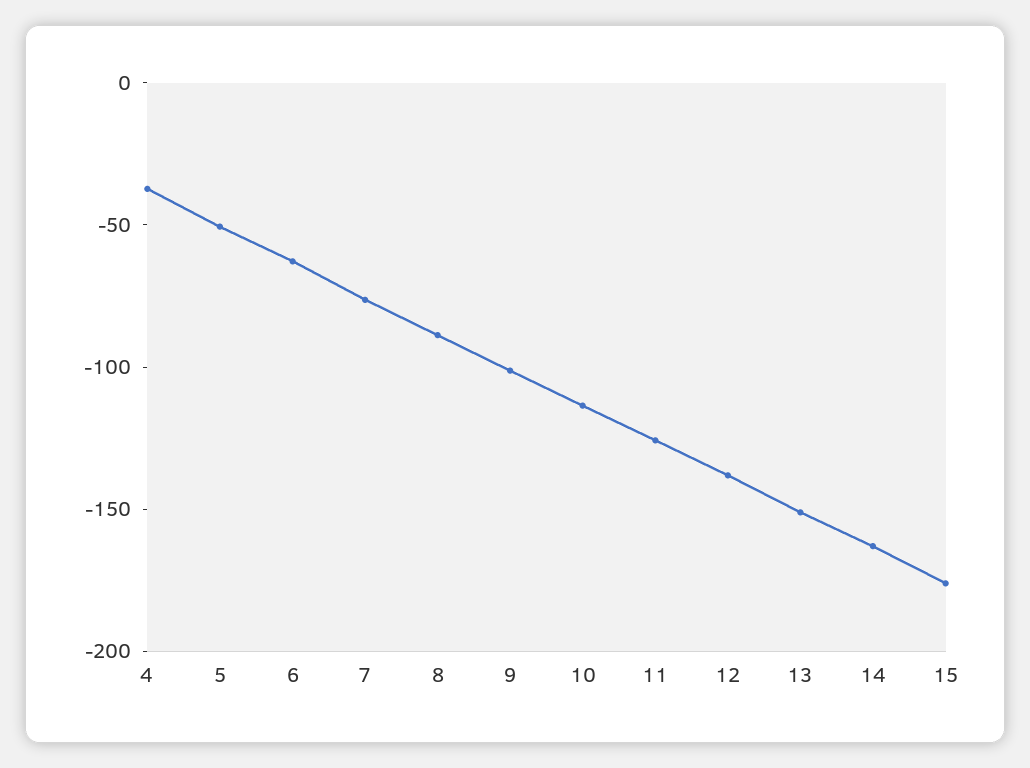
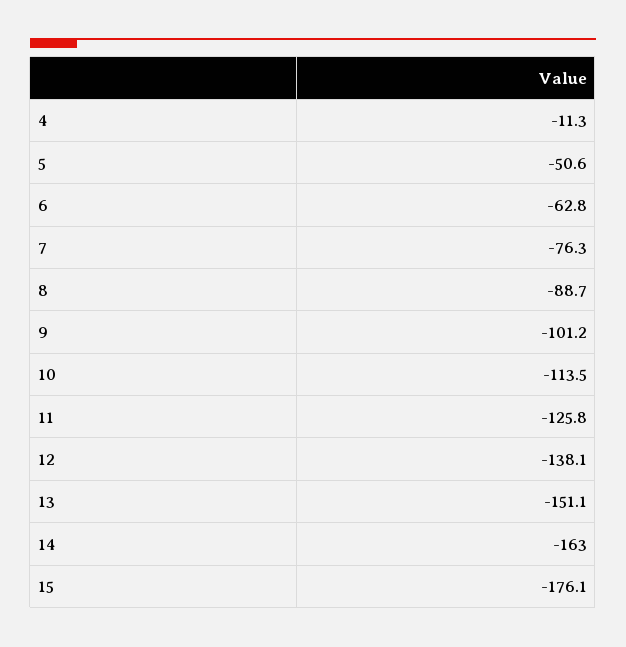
  {
-   "4": -40,
+   "4": -11.3,
    "5": -50.6,
    "6": -62.8,
    "7": -76.3,
    "8": -88.7,
    "9": -101.2,
    "10": -113.5,
    "11": -125.8,
    "12": -138.1,
    "13": -151.1,
    "14": -163,
    "15": -176.1
  }

